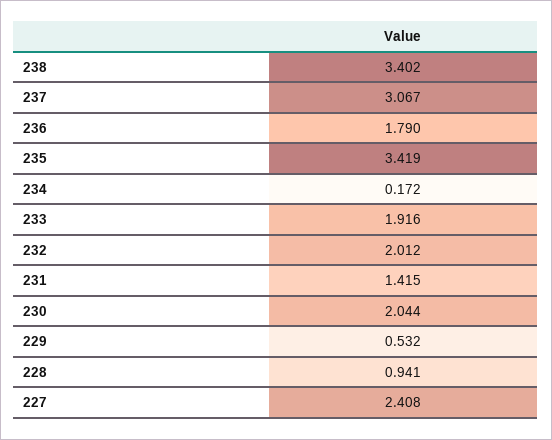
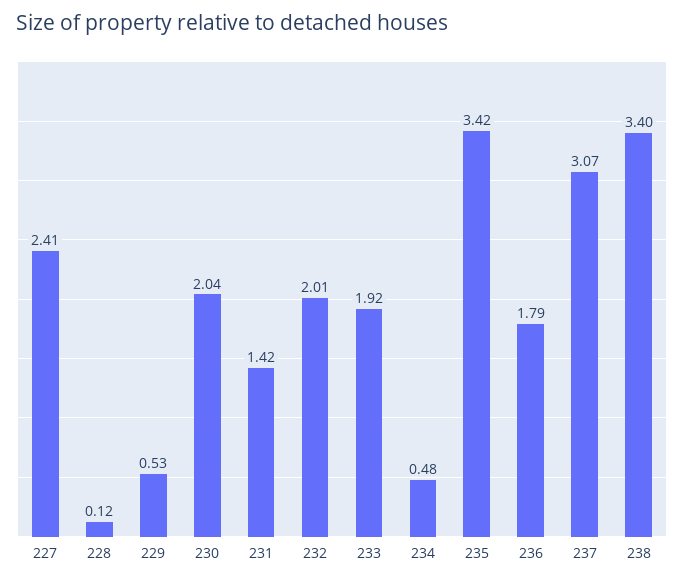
  {
    "238": 3.402,
    "237": 3.067,
    "236": 1.79,
    "235": 3.419,
-   "234": 0.172,
+   "234": 0.48,
    "233": 1.916,
    "232": 2.012,
    "231": 1.415,
    "230": 2.044,
    "229": 0.532,
-   "228": 0.941,
+   "228": 0.12,
    "227": 2.408
  }

